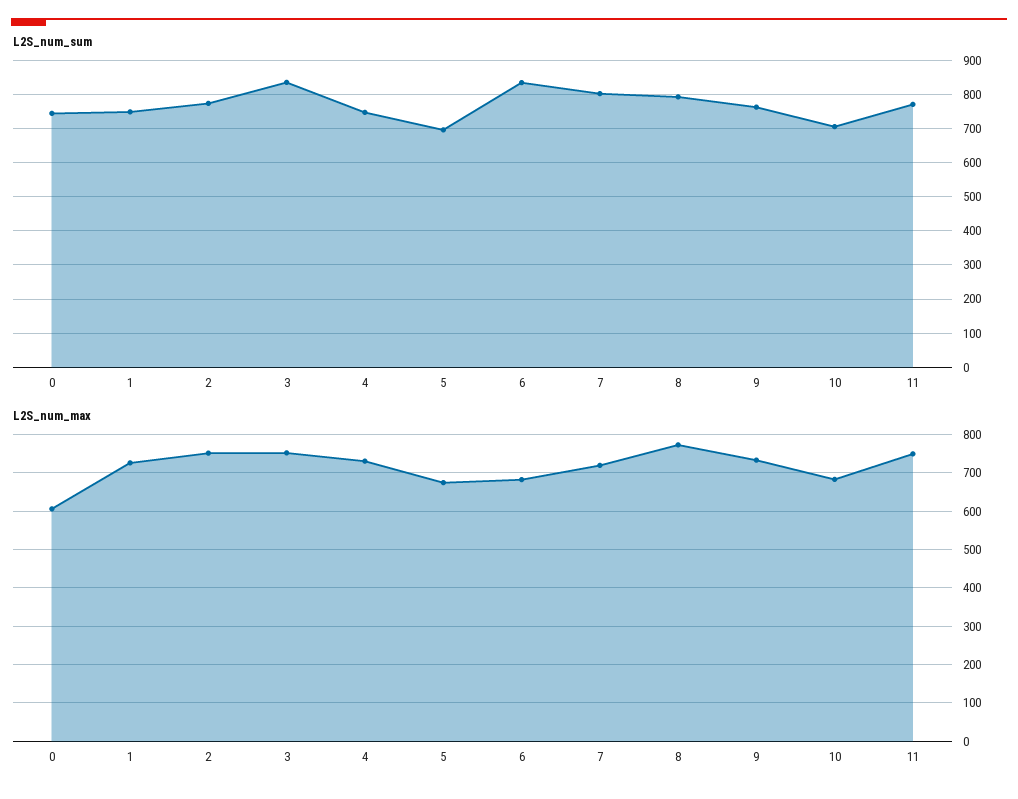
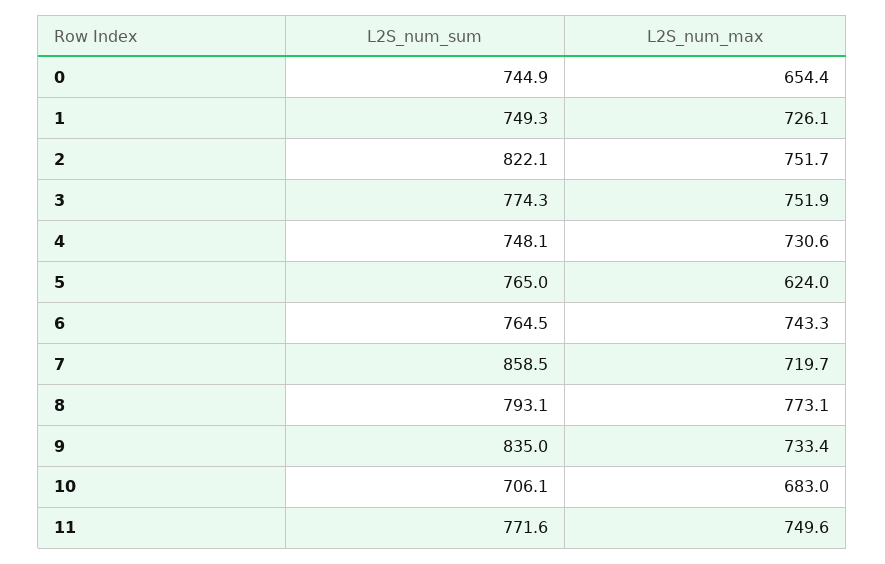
  {
    "L2S_num_sum": {
      "0": 744.9,
      "1": 749.3,
-     "2": 780,
+     "2": 822.1,
-     "3": 840,
+     "3": 774.3,
      "4": 748.1,
-     "5": 700,
+     "5": 765,
-     "6": 840,
+     "6": 764.5,
-     "7": 800,
+     "7": 858.5,
      "8": 793.1,
-     "9": 760,
+     "9": 835,
      "10": 706.1,
      "11": 771.6
    },
    "L2S_num_max": {
-     "0": 600,
+     "0": 654.4,
      "1": 726.1,
      "2": 751.7,
      "3": 751.9,
      "4": 730.6,
-     "5": 680,
+     "5": 624,
-     "6": 680,
+     "6": 743.3,
      "7": 719.7,
      "8": 773.1,
      "9": 733.4,
      "10": 683,
      "11": 749.6
    }
  }

